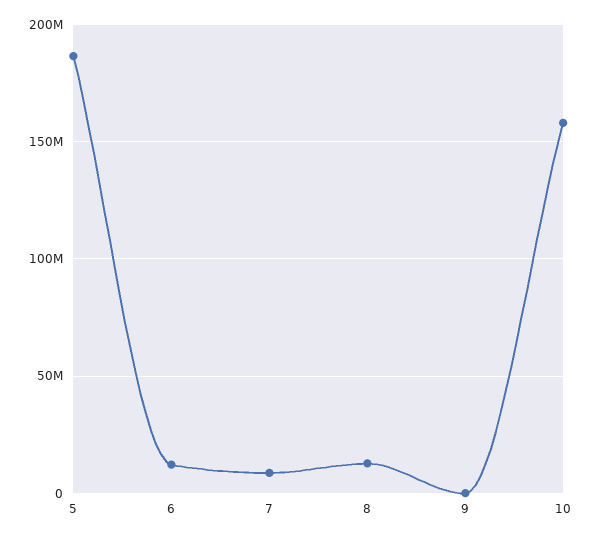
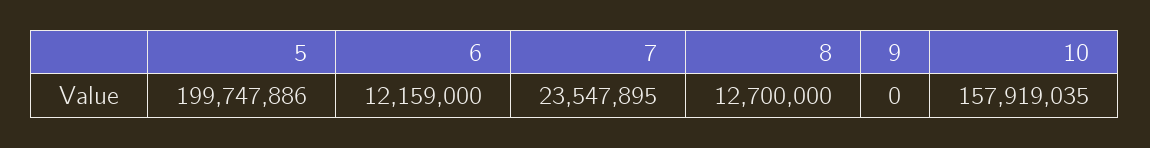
  {
-   "5": 185000000,
+   "5": 199747886,
    "6": 12159000,
-   "7": 10000000,
+   "7": 23547895,
    "8": 12700000,
    "9": 0,
    "10": 157919035
  }

